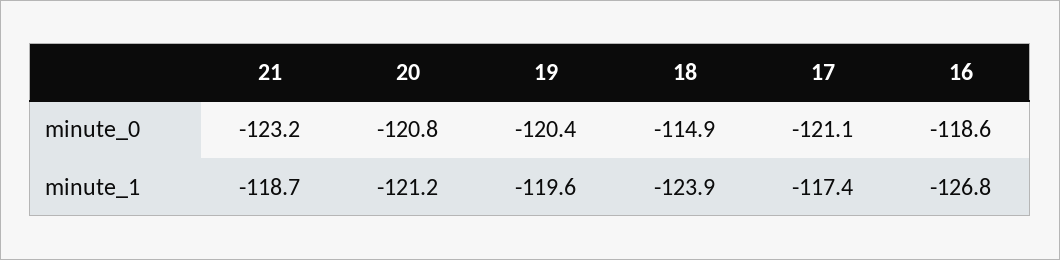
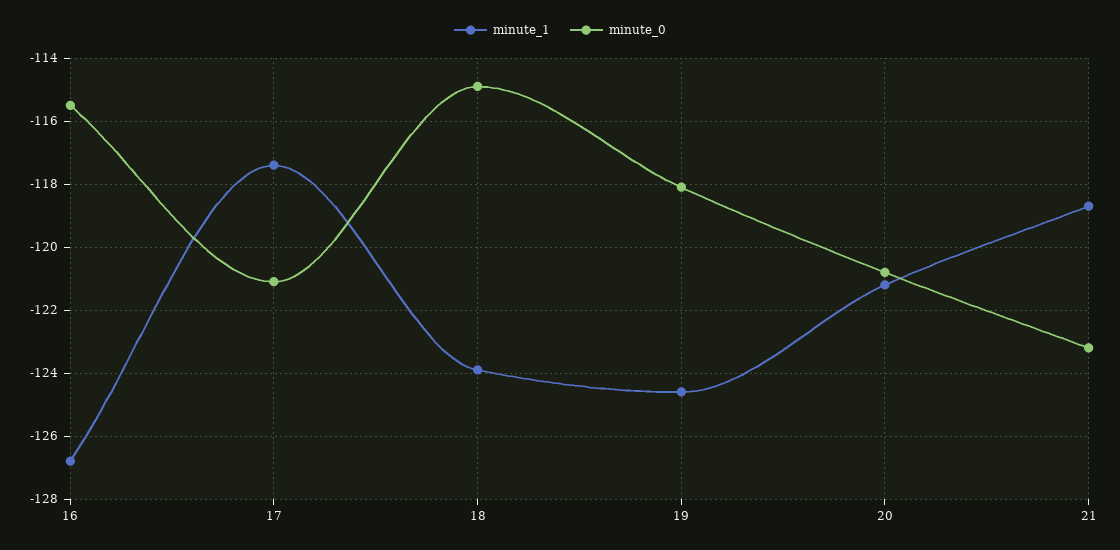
  {
    "minute_0": {
      "21": -123.2,
      "20": -120.8,
-     "19": -120.4,
+     "19": -118,
      "18": -114.9,
      "17": -121.1,
-     "16": -118.6
+     "16": -115.5
    },
    "minute_1": {
      "21": -118.7,
      "20": -121.2,
-     "19": -119.6,
+     "19": -124.5,
      "18": -123.9,
      "17": -117.4,
      "16": -126.8
    }
  }

